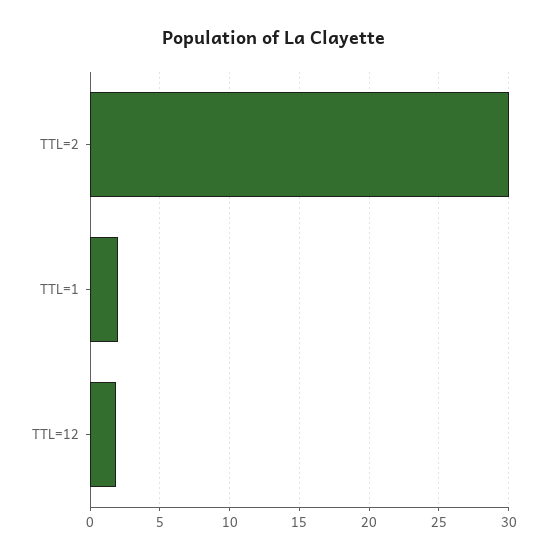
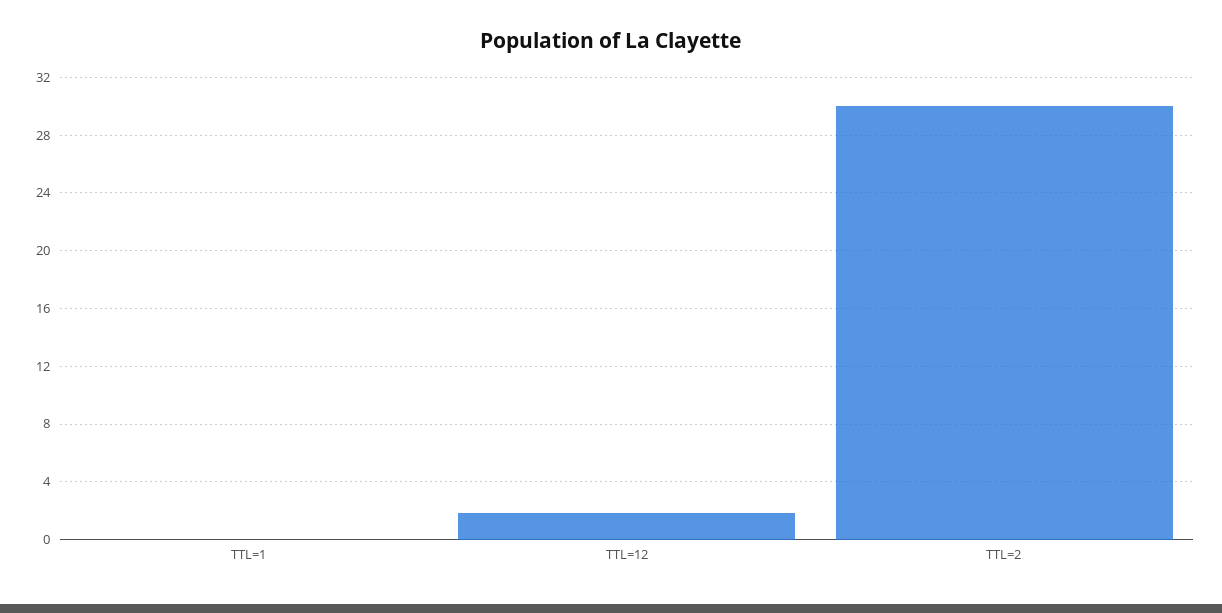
  {
    "TTL=2": 30,
-   "TTL=1": 2,
+   "TTL=1": 0,
    "TTL=12": 2
  }

